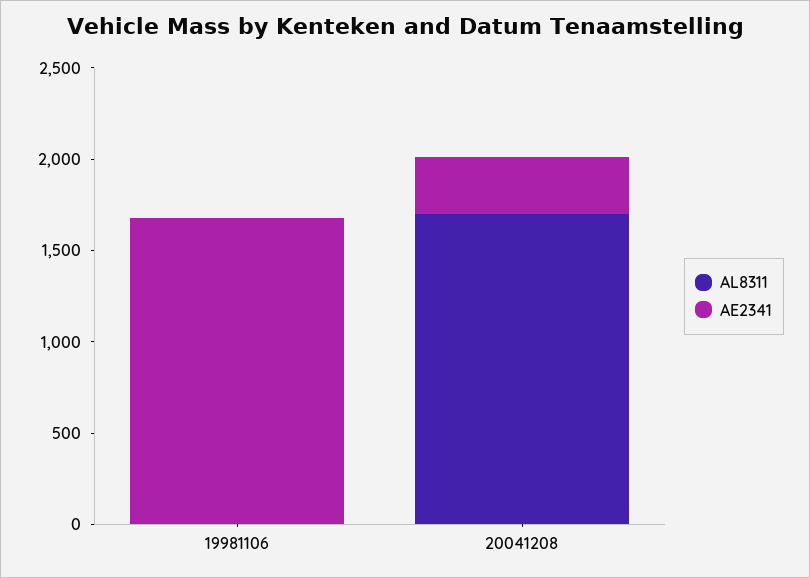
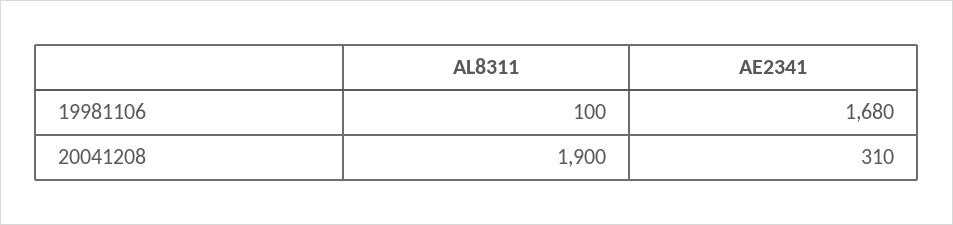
  {
    "AL8311": {
-     "19981106": 0,
+     "19981106": 100,
-     "20041208": 1700
+     "20041208": 1900
    },
    "AE2341": {
      "19981106": 1680,
      "20041208": 310
    }
  }

